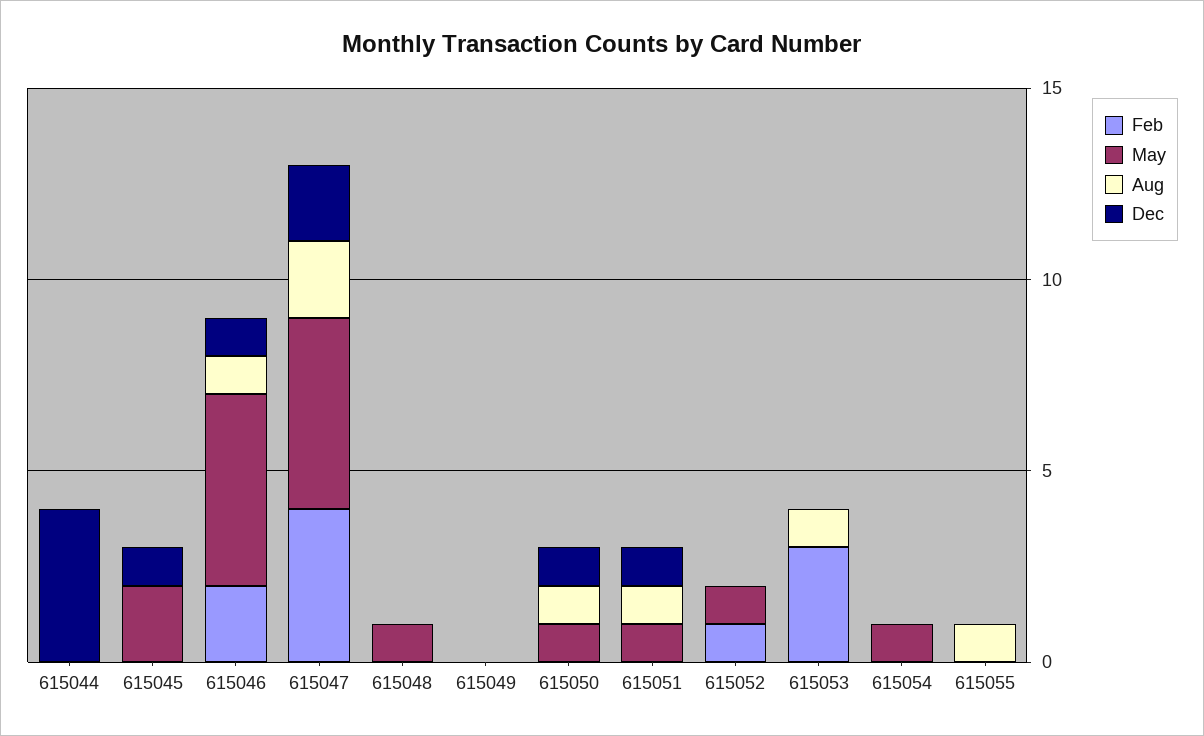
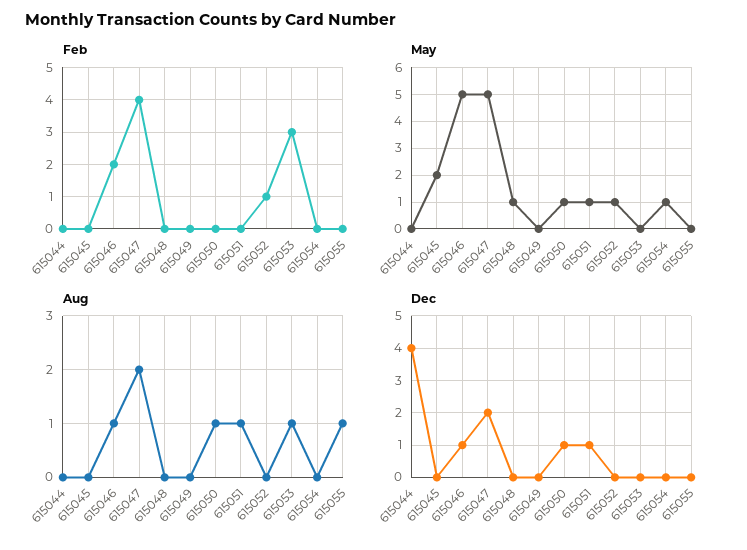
  {
    "Feb": {
      "615044": 0,
      "615045": 0,
      "615046": 2,
      "615047": 4,
      "615048": 0,
      "615049": 0,
      "615050": 0,
      "615051": 0,
      "615052": 1,
      "615053": 3,
      "615054": 0,
      "615055": 0
    },
    "May": {
      "615044": 0,
      "615045": 2,
      "615046": 5,
      "615047": 5,
      "615048": 1,
      "615049": 0,
      "615050": 1,
      "615051": 1,
      "615052": 1,
      "615053": 0,
      "615054": 1,
      "615055": 0
    },
    "Aug": {
      "615044": 0,
      "615045": 0,
      "615046": 1,
      "615047": 2,
      "615048": 0,
      "615049": 0,
      "615050": 1,
      "615051": 1,
      "615052": 0,
      "615053": 1,
      "615054": 0,
      "615055": 1
    },
    "Dec": {
      "615044": 4,
-     "615045": 1,
+     "615045": 0,
      "615046": 1,
      "615047": 2,
      "615048": 0,
      "615049": 0,
      "615050": 1,
      "615051": 1,
      "615052": 0,
      "615053": 0,
      "615054": 0,
      "615055": 0
    }
  }

